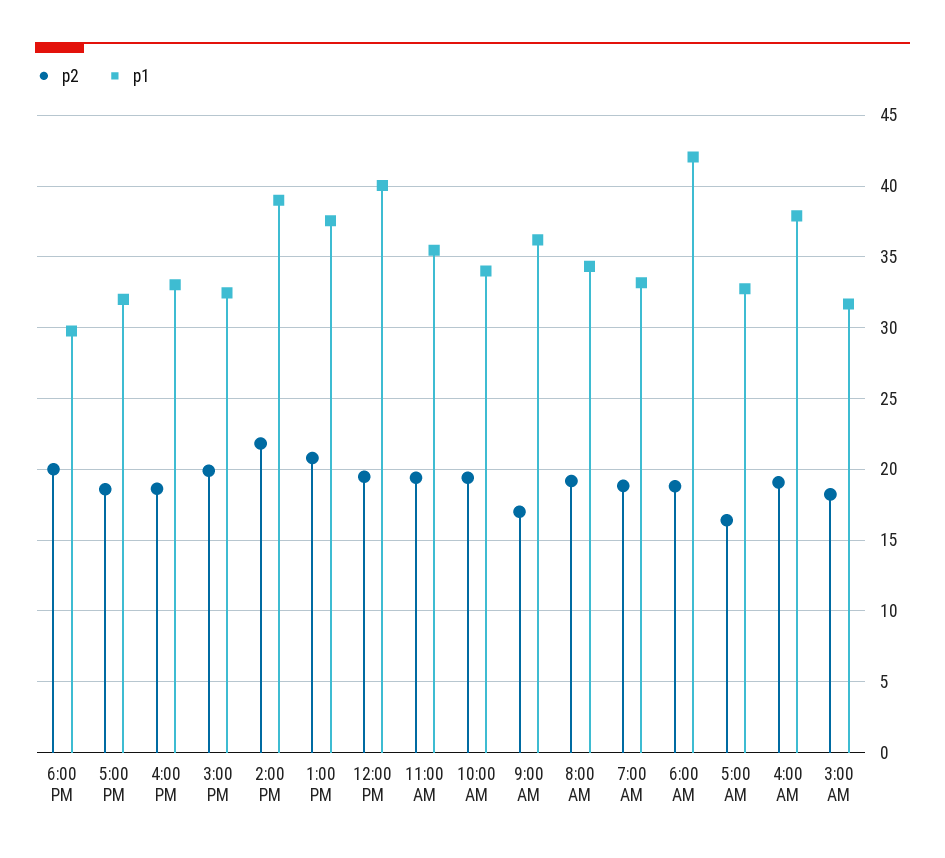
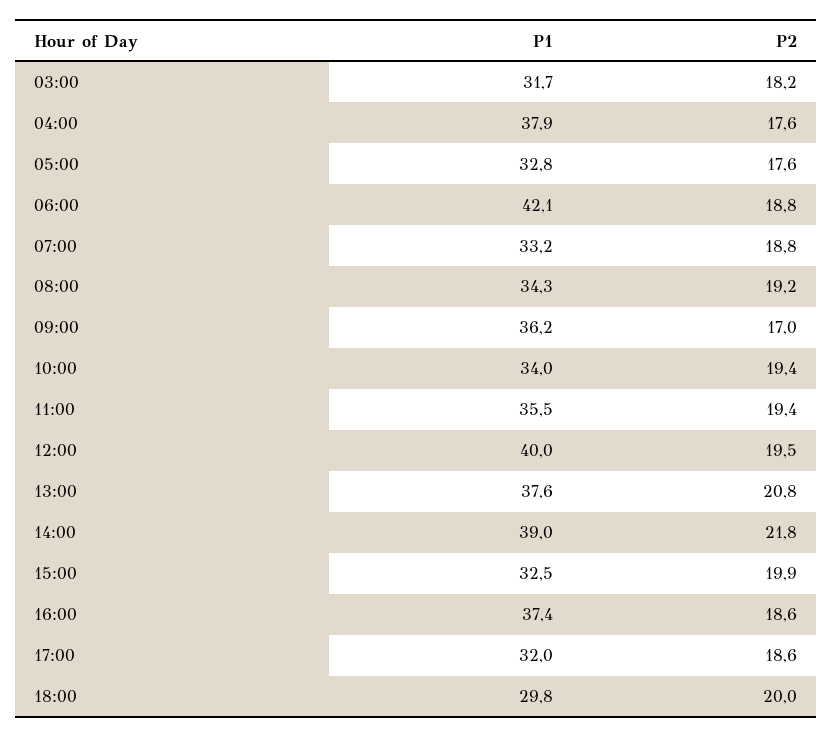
  {
    "p2": {
      "6:00 PM": 20,
      "5:00 PM": 18.6,
      "4:00 PM": 18.6,
      "3:00 PM": 19.9,
      "2:00 PM": 21.8,
      "1:00 PM": 20.8,
      "12:00 PM": 19.5,
      "11:00 AM": 19.4,
      "10:00 AM": 19.4,
      "9:00 AM": 17,
      "8:00 AM": 19.2,
      "7:00 AM": 18.8,
      "6:00 AM": 18.8,
-     "5:00 AM": 16.5,
+     "5:00 AM": 17.6,
-     "4:00 AM": 19,
+     "4:00 AM": 17.6,
      "3:00 AM": 18.2
    },
    "p1": {
      "6:00 PM": 29.8,
      "5:00 PM": 32,
-     "4:00 PM": 33,
+     "4:00 PM": 37.4,
      "3:00 PM": 32.5,
      "2:00 PM": 39,
      "1:00 PM": 37.6,
      "12:00 PM": 40,
      "11:00 AM": 35.5,
      "10:00 AM": 34,
      "9:00 AM": 36.2,
      "8:00 AM": 34.3,
      "7:00 AM": 33.2,
      "6:00 AM": 42.1,
      "5:00 AM": 32.8,
      "4:00 AM": 37.9,
      "3:00 AM": 31.7
    }
  }

